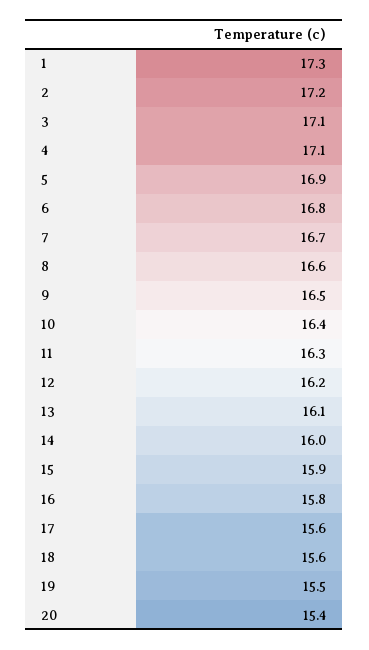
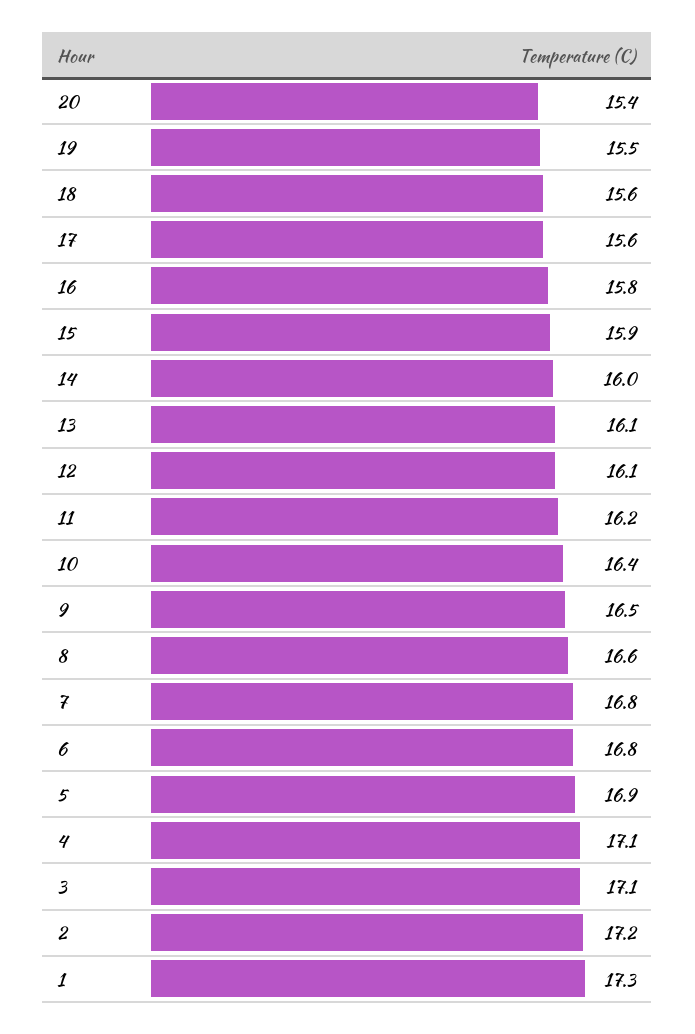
  {
    "1": 17.3,
    "2": 17.2,
    "3": 17.1,
    "4": 17.1,
    "5": 16.9,
    "6": 16.8,
-   "7": 16.7,
+   "7": 16.8,
    "8": 16.6,
    "9": 16.5,
    "10": 16.4,
-   "11": 16.3,
+   "11": 16.2,
-   "12": 16.2,
+   "12": 16.1,
    "13": 16.1,
    "14": 16,
    "15": 15.9,
    "16": 15.8,
    "17": 15.6,
    "18": 15.6,
    "19": 15.5,
    "20": 15.4
  }

